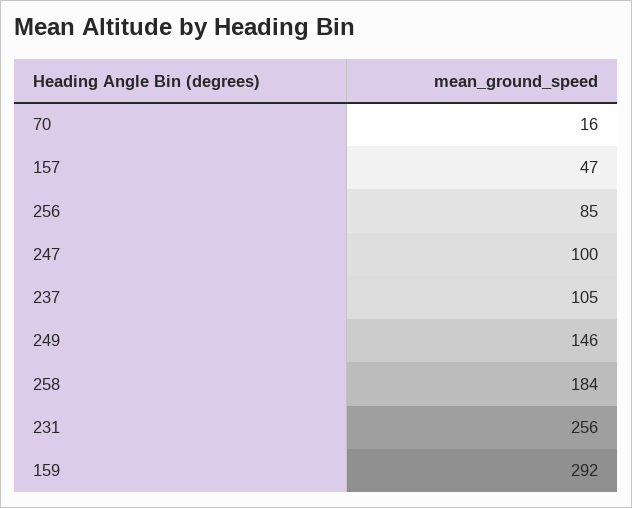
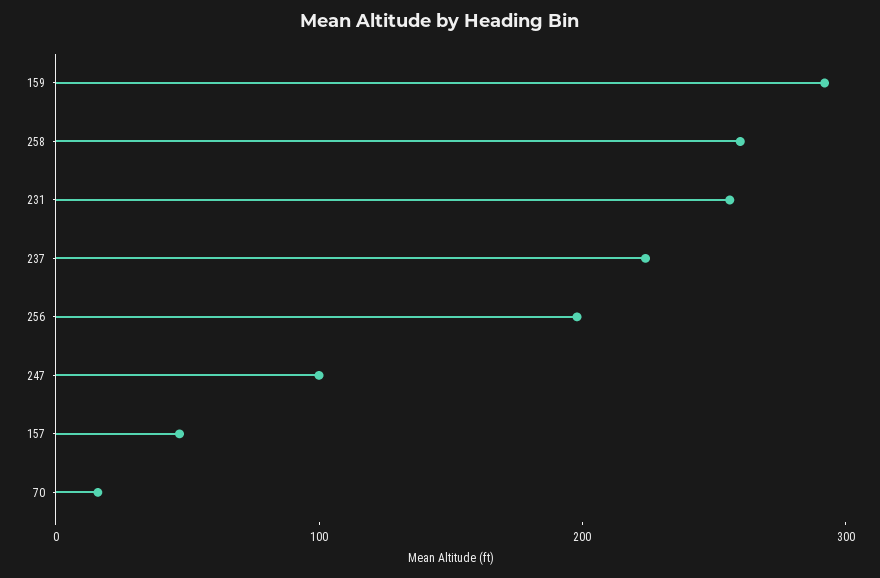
  {
    "70": 16,
    "157": 47,
-   "256": 85,
+   "256": 200,
    "247": 100,
-   "237": 105,
+   "237": 220,
-   "249": 146,
-   "258": 184,
+   "258": 260,
    "231": 256,
    "159": 292
  }

